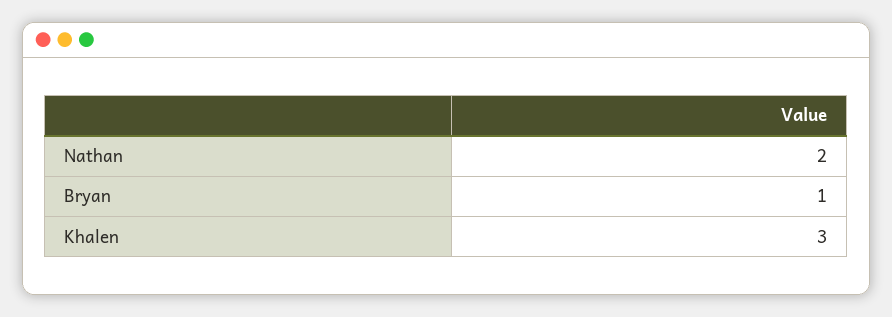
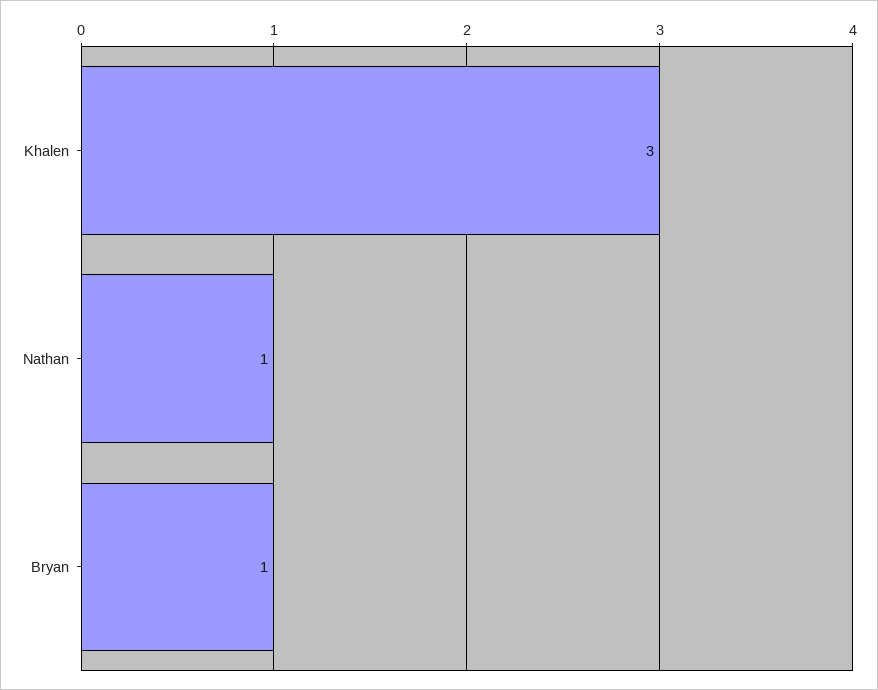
  {
-   "Nathan": 2,
+   "Nathan": 1,
    "Bryan": 1,
    "Khalen": 3
  }

